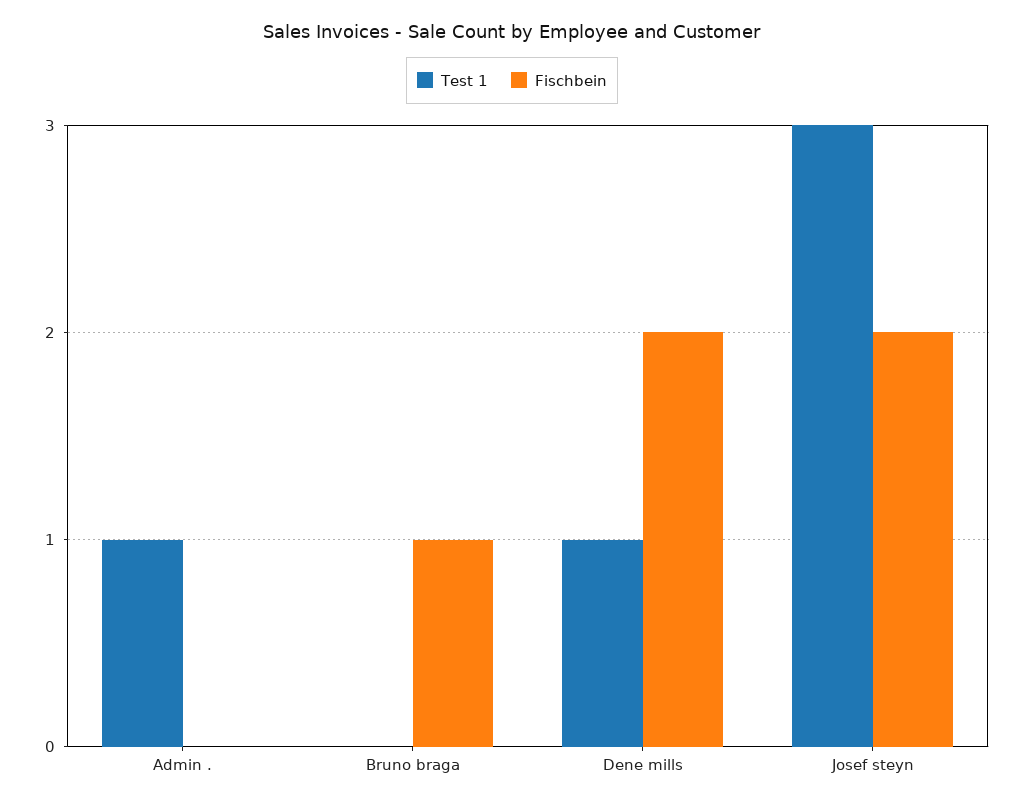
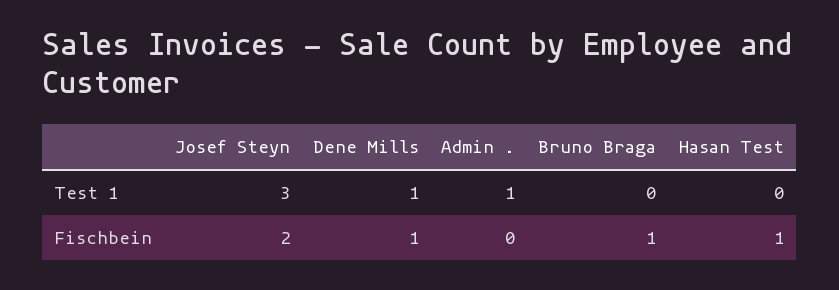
  {
    "Test 1": {
      "Admin .": 1,
      "Bruno braga": 0,
      "Dene mills": 1,
-     "Josef steyn": 3
+     "Josef steyn": 3,
+     "Hasan Test": 0
    },
    "Fischbein": {
      "Admin .": 0,
      "Bruno braga": 1,
-     "Dene mills": 2,
+     "Dene mills": 1,
-     "Josef steyn": 2
+     "Josef steyn": 2,
+     "Hasan Test": 1
    }
  }

